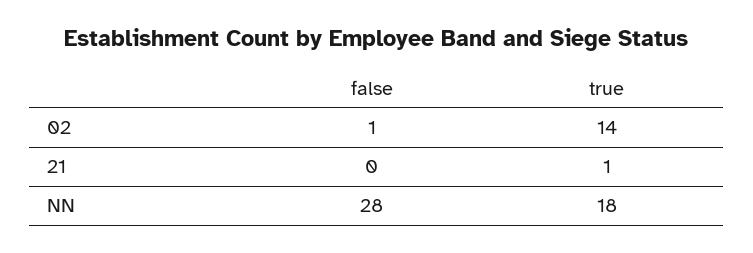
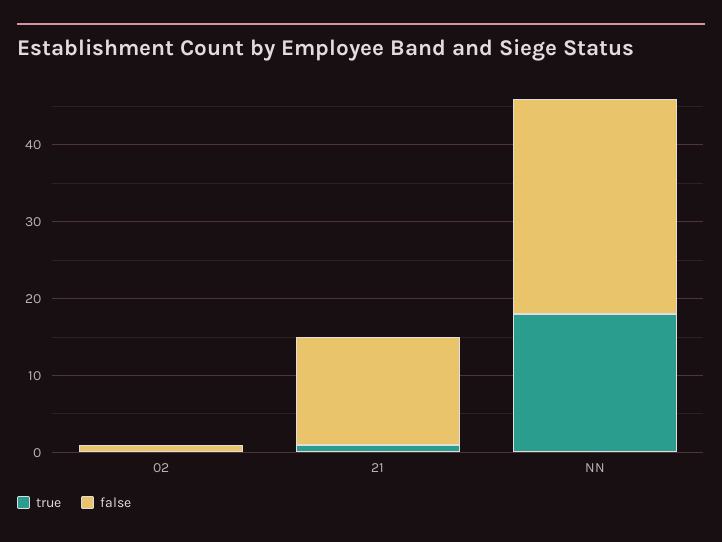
  {
    "false": {
      "02": 1,
-     "21": 0,
+     "21": 15,
      "NN": 28
    },
    "true": {
-     "02": 14,
+     "02": 0,
      "21": 1,
      "NN": 18
    }
  }

